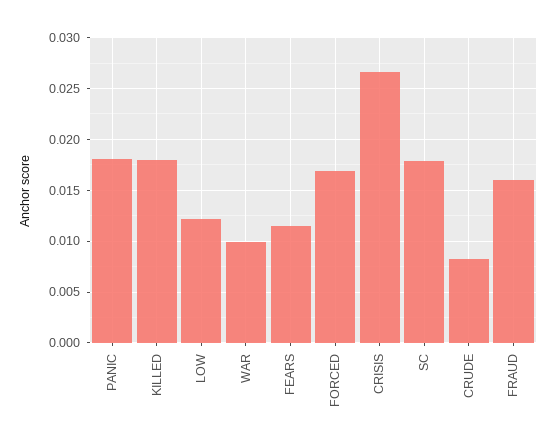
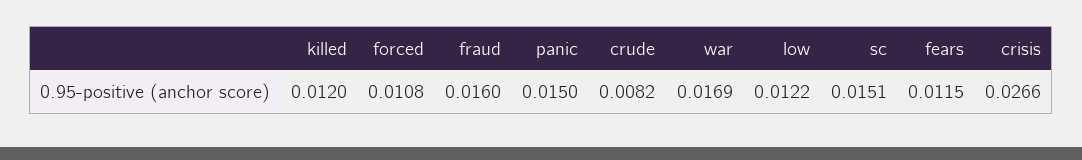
  {
-   "PANIC": 0.018,
+   "PANIC": 0.015,
-   "KILLED": 0.018,
+   "KILLED": 0.012,
    "LOW": 0.0122,
-   "WAR": 0.01,
+   "WAR": 0.0169,
    "FEARS": 0.0115,
-   "FORCED": 0.017,
+   "FORCED": 0.0108,
    "CRISIS": 0.0266,
-   "SC": 0.018,
+   "SC": 0.0151,
    "CRUDE": 0.0082,
    "FRAUD": 0.016
  }

